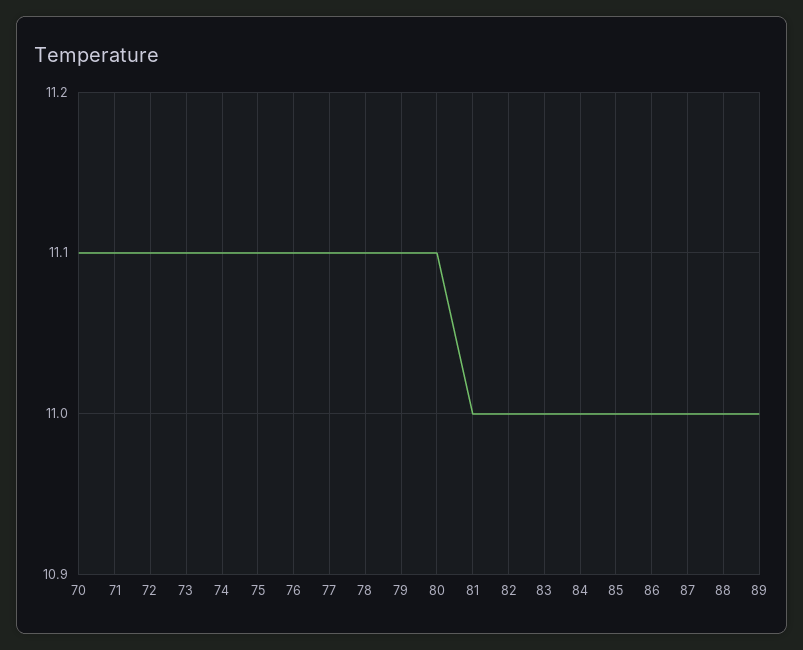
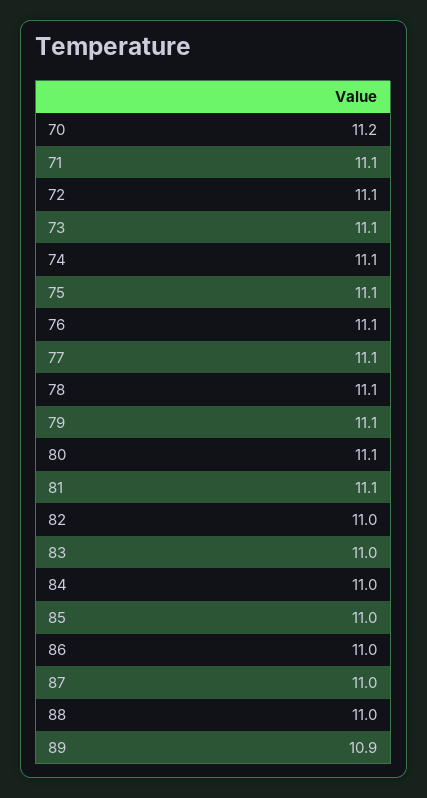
  {
-   "70": 11.1,
+   "70": 11.2,
    "71": 11.1,
    "72": 11.1,
    "73": 11.1,
    "74": 11.1,
    "75": 11.1,
    "76": 11.1,
    "77": 11.1,
    "78": 11.1,
    "79": 11.1,
    "80": 11.1,
-   "81": 11,
+   "81": 11.1,
    "82": 11,
    "83": 11,
    "84": 11,
    "85": 11,
    "86": 11,
    "87": 11,
    "88": 11,
-   "89": 11
+   "89": 10.9
  }

